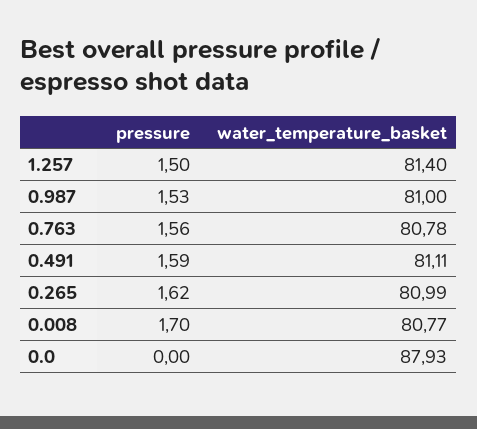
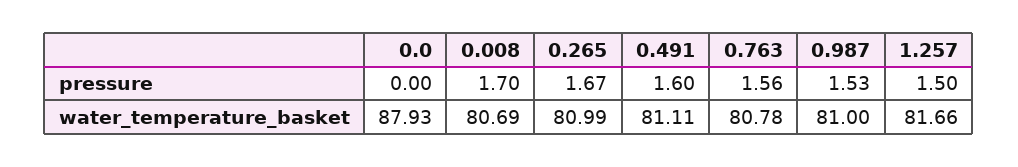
  {
    "pressure": {
      "1.257": 1.5,
      "0.987": 1.53,
      "0.763": 1.56,
-     "0.491": 1.59,
+     "0.491": 1.6,
-     "0.265": 1.62,
+     "0.265": 1.67,
      "0.008": 1.7,
      "0.0": 0
    },
    "water_temperature_basket": {
-     "1.257": 81.4,
+     "1.257": 81.66,
      "0.987": 81,
      "0.763": 80.78,
      "0.491": 81.11,
      "0.265": 80.99,
-     "0.008": 80.77,
+     "0.008": 80.69,
      "0.0": 87.93
    }
  }

